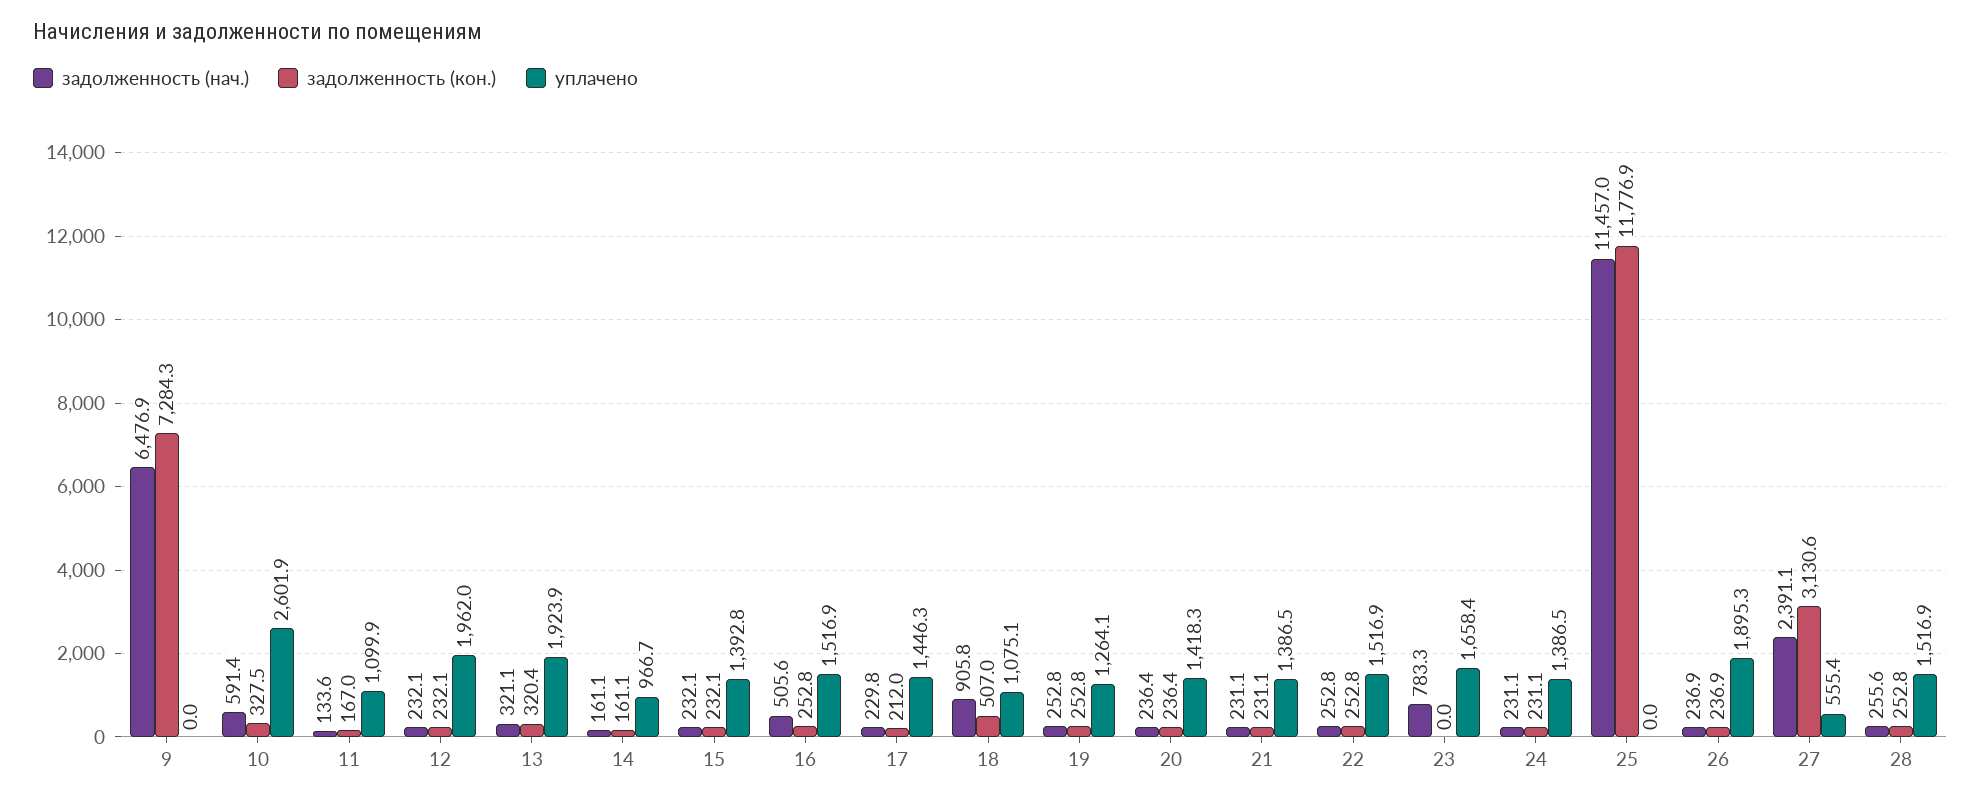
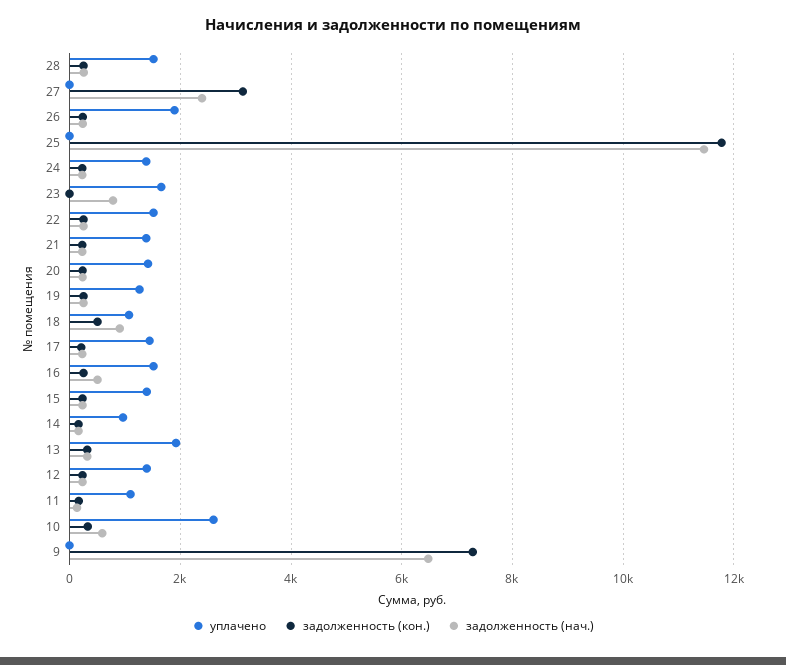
  {
    "задолженность (нач.)": {
      "9": 6476.9,
      "10": 591.4,
      "11": 133.6,
      "12": 232.1,
      "13": 321.1,
      "14": 161.1,
      "15": 232.1,
      "16": 505.6,
      "17": 229.8,
      "18": 905.8,
      "19": 252.8,
      "20": 236.4,
      "21": 231.1,
      "22": 252.8,
      "23": 783.3,
      "24": 231.1,
      "25": 11457,
      "26": 236.9,
      "27": 2391.1,
      "28": 255.6
    },
    "задолженность (кон.)": {
      "9": 7284.3,
      "10": 327.5,
      "11": 167,
      "12": 232.1,
      "13": 320.4,
      "14": 161.1,
      "15": 232.1,
      "16": 252.8,
      "17": 212,
      "18": 507,
      "19": 252.8,
      "20": 236.4,
      "21": 231.1,
      "22": 252.8,
      "23": 0,
      "24": 231.1,
      "25": 11776.9,
      "26": 236.9,
      "27": 3130.6,
      "28": 252.8
    },
    "уплачено": {
      "9": 0,
      "10": 2601.9,
      "11": 1099.9,
-     "12": 1962,
+     "12": 1400,
      "13": 1923.9,
      "14": 966.7,
      "15": 1392.8,
      "16": 1516.9,
      "17": 1446.3,
      "18": 1075.1,
      "19": 1264.1,
      "20": 1418.3,
      "21": 1386.5,
      "22": 1516.9,
      "23": 1658.4,
      "24": 1386.5,
      "25": 0,
      "26": 1895.3,
-     "27": 555.4,
+     "27": 0,
      "28": 1516.9
    }
  }

